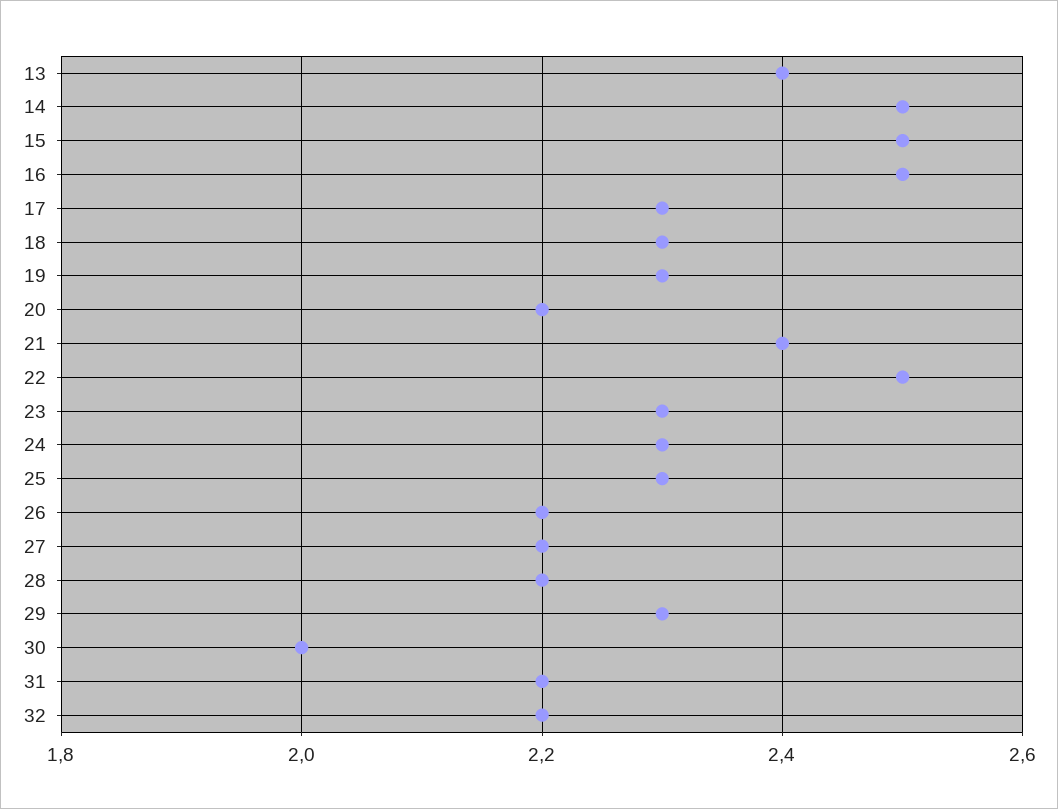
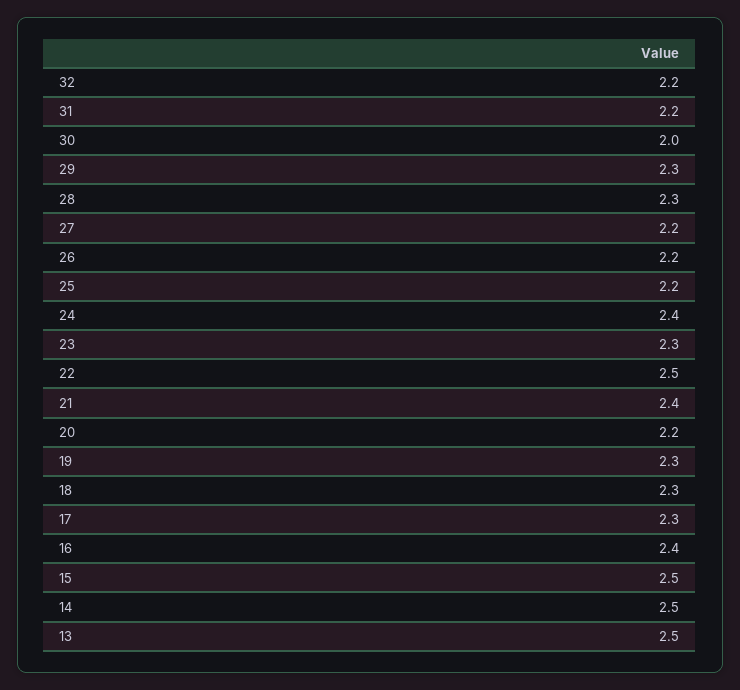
  {
-   "13": 2.4,
+   "13": 2.5,
    "14": 2.5,
    "15": 2.5,
-   "16": 2.5,
+   "16": 2.4,
    "17": 2.3,
    "18": 2.3,
    "19": 2.3,
    "20": 2.2,
    "21": 2.4,
    "22": 2.5,
    "23": 2.3,
-   "24": 2.3,
+   "24": 2.4,
-   "25": 2.3,
+   "25": 2.2,
    "26": 2.2,
    "27": 2.2,
-   "28": 2.2,
+   "28": 2.3,
    "29": 2.3,
    "30": 2,
    "31": 2.2,
    "32": 2.2
  }

